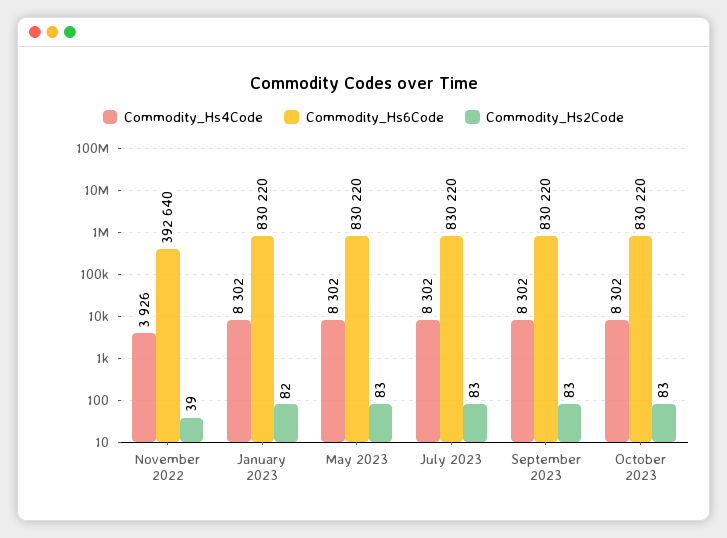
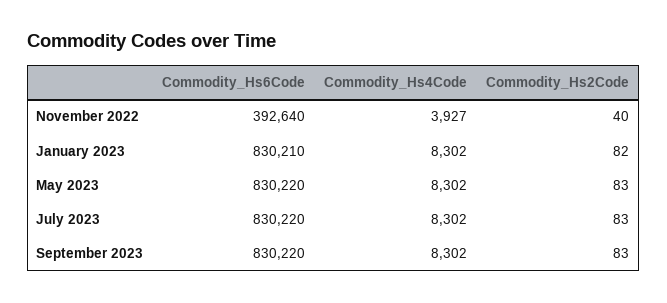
  {
    "Commodity_Hs4Code": {
-     "November 2022": 3926,
+     "November 2022": 3927,
      "January 2023": 8302,
      "May 2023": 8302,
      "July 2023": 8302,
-     "September 2023": 8302,
+     "September 2023": 8302
-     "October 2023": 8302
    },
    "Commodity_Hs6Code": {
      "November 2022": 392640,
-     "January 2023": 830220,
+     "January 2023": 830210,
      "May 2023": 830220,
      "July 2023": 830220,
-     "September 2023": 830220,
+     "September 2023": 830220
-     "October 2023": 830220
    },
    "Commodity_Hs2Code": {
-     "November 2022": 39,
+     "November 2022": 40,
      "January 2023": 82,
      "May 2023": 83,
      "July 2023": 83,
-     "September 2023": 83,
+     "September 2023": 83
-     "October 2023": 83
    }
  }

